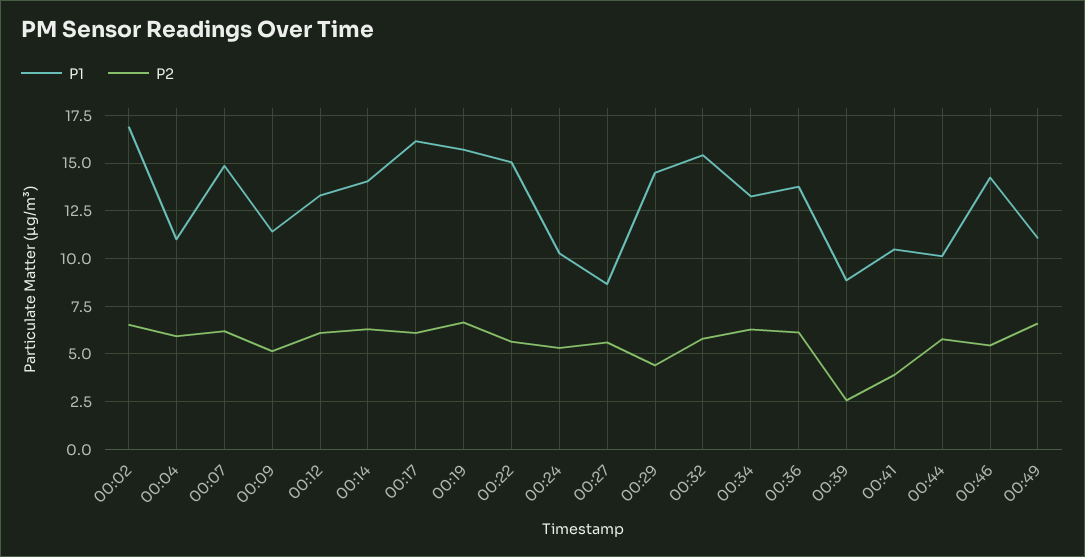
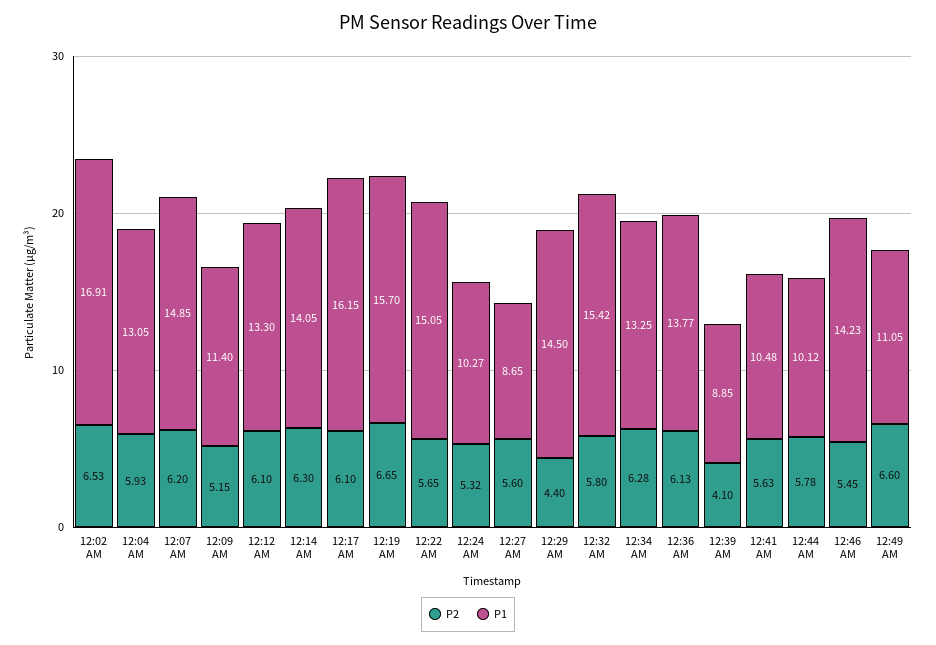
  {
    "P1": {
      "00:02": 16.91,
-     "00:04": 11,
+     "00:04": 13.05,
      "00:07": 14.85,
      "00:09": 11.4,
      "00:12": 13.3,
      "00:14": 14.05,
      "00:17": 16.15,
      "00:19": 15.7,
      "00:22": 15.05,
      "00:24": 10.27,
      "00:27": 8.65,
      "00:29": 14.5,
      "00:32": 15.42,
      "00:34": 13.25,
      "00:36": 13.77,
      "00:39": 8.85,
      "00:41": 10.48,
      "00:44": 10.12,
      "00:46": 14.23,
      "00:49": 11.05
    },
    "P2": {
      "00:02": 6.53,
      "00:04": 5.93,
      "00:07": 6.2,
      "00:09": 5.15,
      "00:12": 6.1,
      "00:14": 6.3,
      "00:17": 6.1,
      "00:19": 6.65,
      "00:22": 5.65,
      "00:24": 5.32,
      "00:27": 5.6,
      "00:29": 4.4,
      "00:32": 5.8,
      "00:34": 6.28,
      "00:36": 6.13,
-     "00:39": 2.5,
+     "00:39": 4.1,
-     "00:41": 4,
+     "00:41": 5.63,
      "00:44": 5.78,
      "00:46": 5.45,
      "00:49": 6.6
    }
  }

